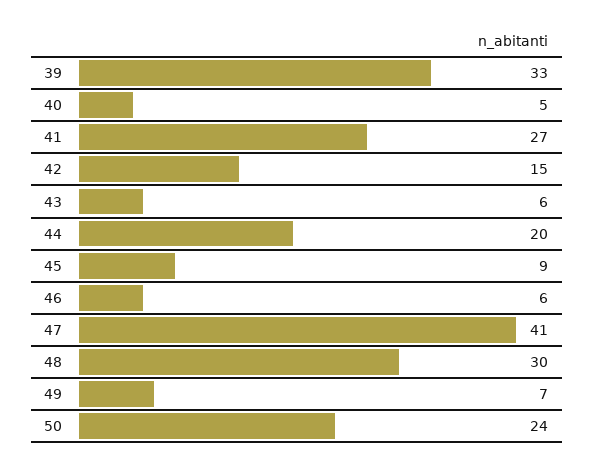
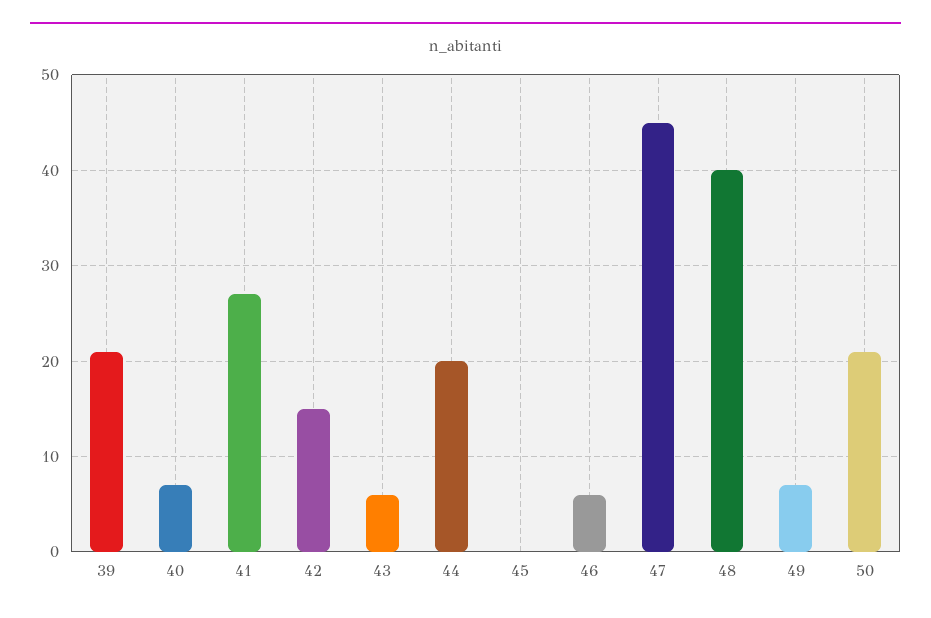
  {
-   "39": 33,
+   "39": 21,
-   "40": 5,
+   "40": 7,
    "41": 27,
    "42": 15,
    "43": 6,
    "44": 20,
-   "45": 9,
+   "45": 0,
    "46": 6,
-   "47": 41,
+   "47": 45,
-   "48": 30,
+   "48": 40,
    "49": 7,
-   "50": 24
+   "50": 21
  }

